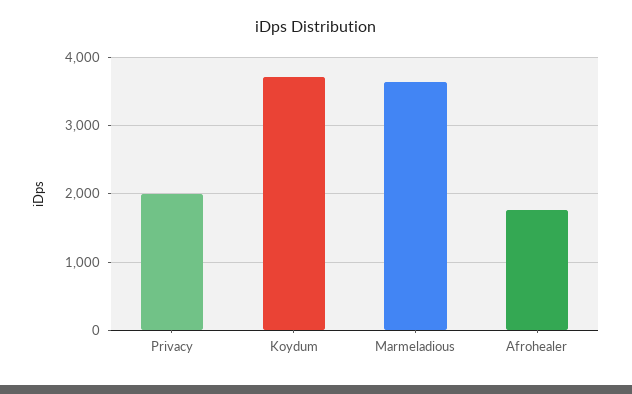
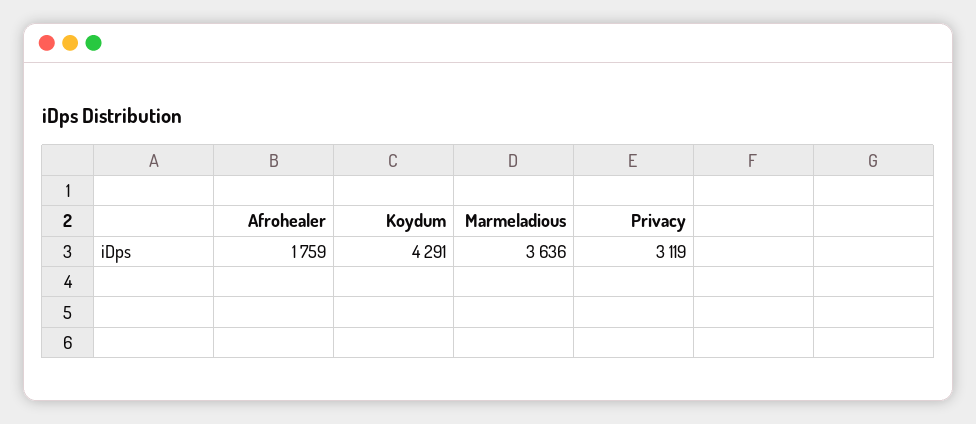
  {
-   "Privacy": 2000,
+   "Privacy": 3119,
-   "Koydum": 3700,
+   "Koydum": 4291,
    "Marmeladious": 3636,
    "Afrohealer": 1759
  }

